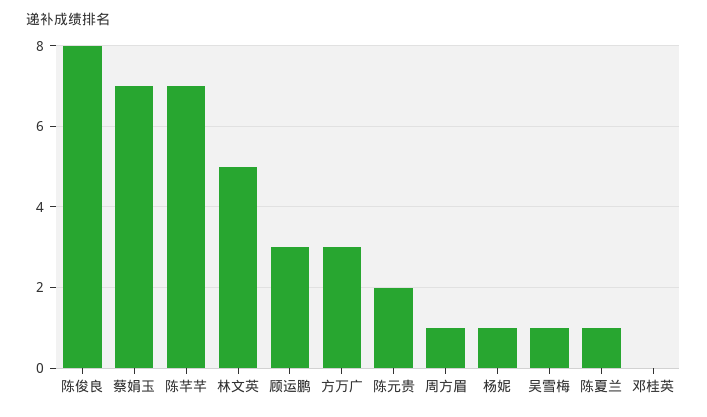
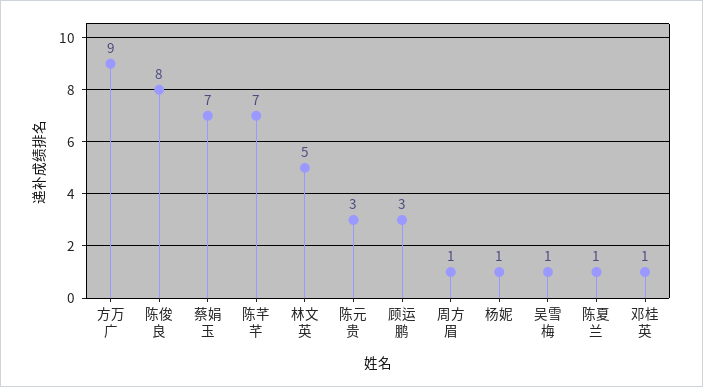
  {
    "陈俊良": 8,
    "蔡娟玉": 7,
    "陈芊芊": 7,
    "林文英": 5,
    "顾运鹏": 3,
-   "方万广": 3,
+   "方万广": 9,
-   "陈元贵": 2,
+   "陈元贵": 3,
    "周方眉": 1,
    "杨妮": 1,
    "吴雪梅": 1,
    "陈夏兰": 1,
-   "邓桂英": 0
+   "邓桂英": 1
  }

